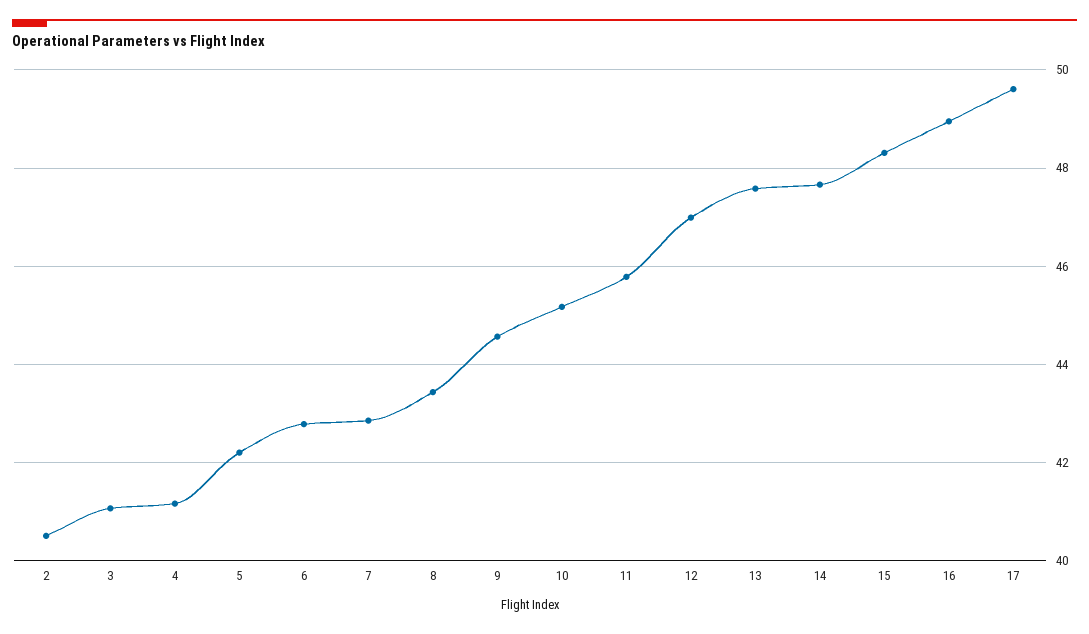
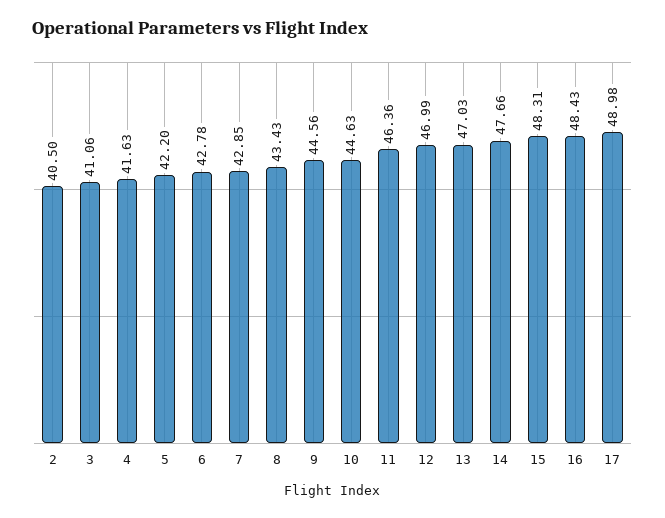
  {
    "2": 40.5,
    "3": 41.06,
-   "4": 41.2,
+   "4": 41.63,
    "5": 42.2,
    "6": 42.78,
    "7": 42.85,
    "8": 43.43,
    "9": 44.56,
-   "10": 45.2,
+   "10": 44.63,
-   "11": 45.8,
+   "11": 46.36,
    "12": 46.99,
-   "13": 47.6,
+   "13": 47.03,
    "14": 47.66,
    "15": 48.31,
-   "16": 49,
+   "16": 48.43,
-   "17": 49.6
+   "17": 48.98
  }

